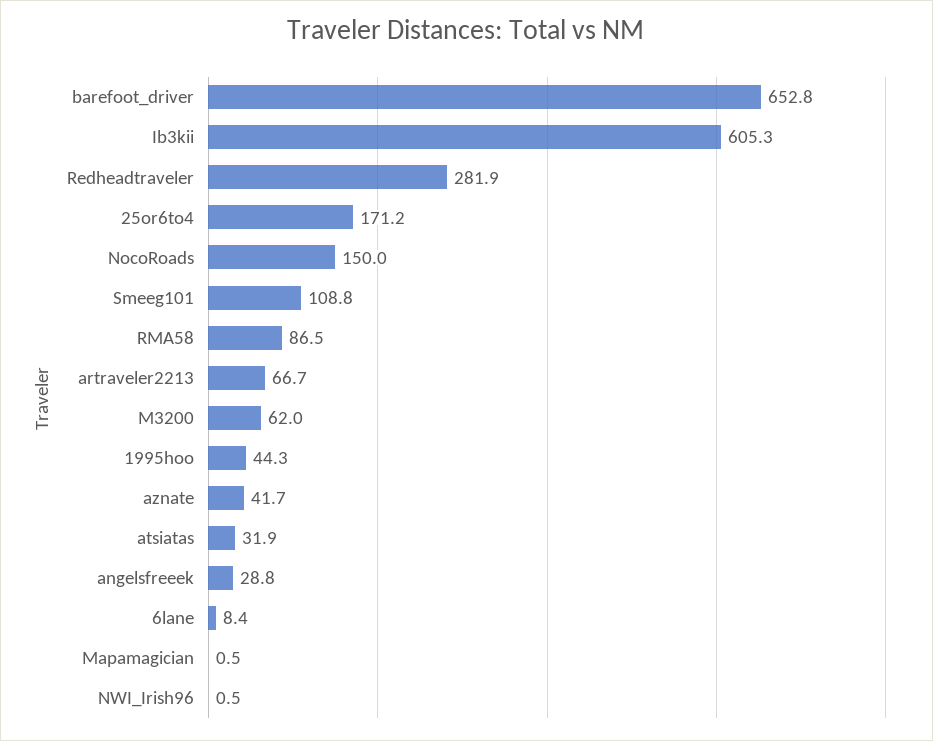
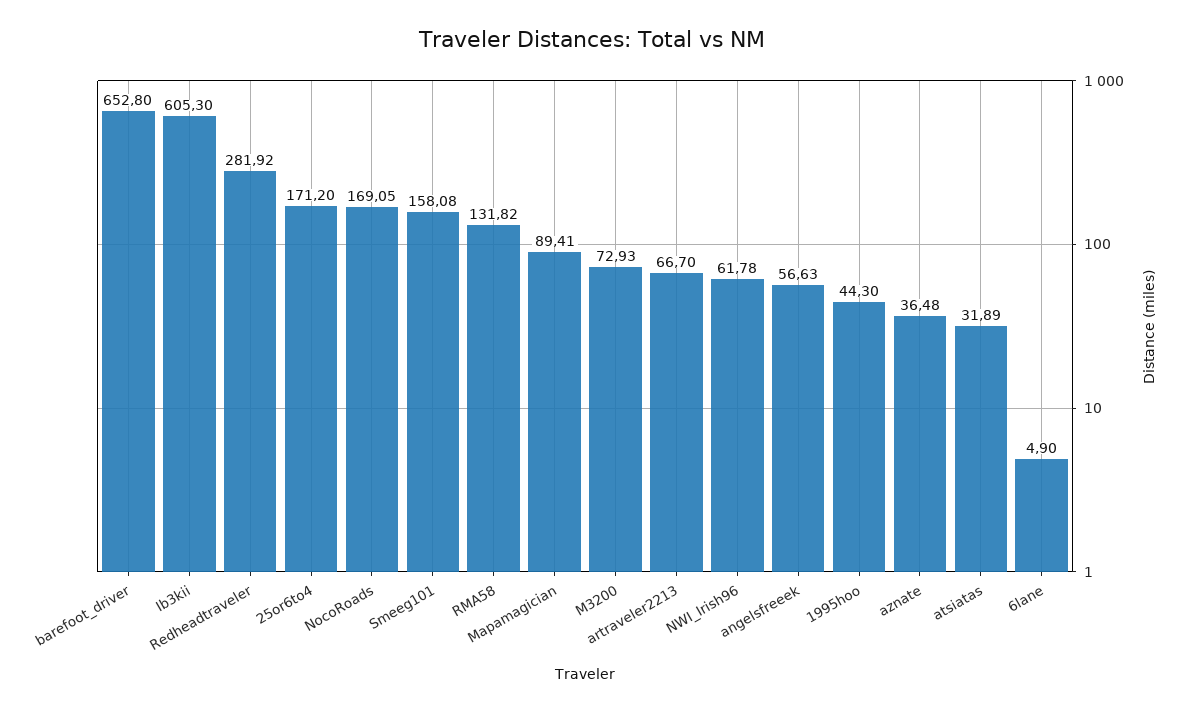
  {
    "barefoot_driver": 652.8,
    "Ib3kii": 605.3,
    "Redheadtraveler": 281.92,
    "25or6to4": 171.2,
-   "NocoRoads": 150,
+   "NocoRoads": 169.05,
-   "Smeeg101": 108.8,
+   "Smeeg101": 158.08,
-   "RMA58": 86.5,
+   "RMA58": 131.82,
    "artraveler2213": 66.7,
-   "M3200": 62,
+   "M3200": 72.93,
    "1995hoo": 44.3,
-   "aznate": 41.7,
+   "aznate": 36.48,
    "atsiatas": 31.89,
-   "angelsfreeek": 28.8,
+   "angelsfreeek": 56.63,
-   "6lane": 8.4,
+   "6lane": 4.9,
-   "Mapamagician": 0.5,
+   "Mapamagician": 89.41,
-   "NWI_Irish96": 0.5
+   "NWI_Irish96": 61.78
  }

